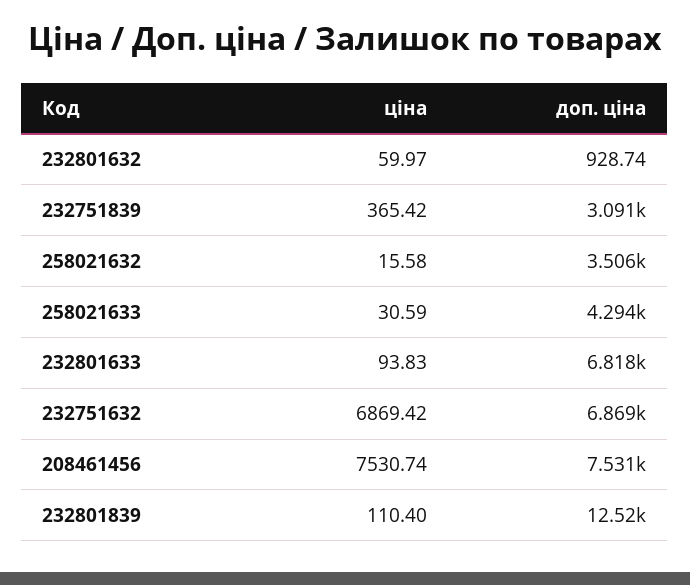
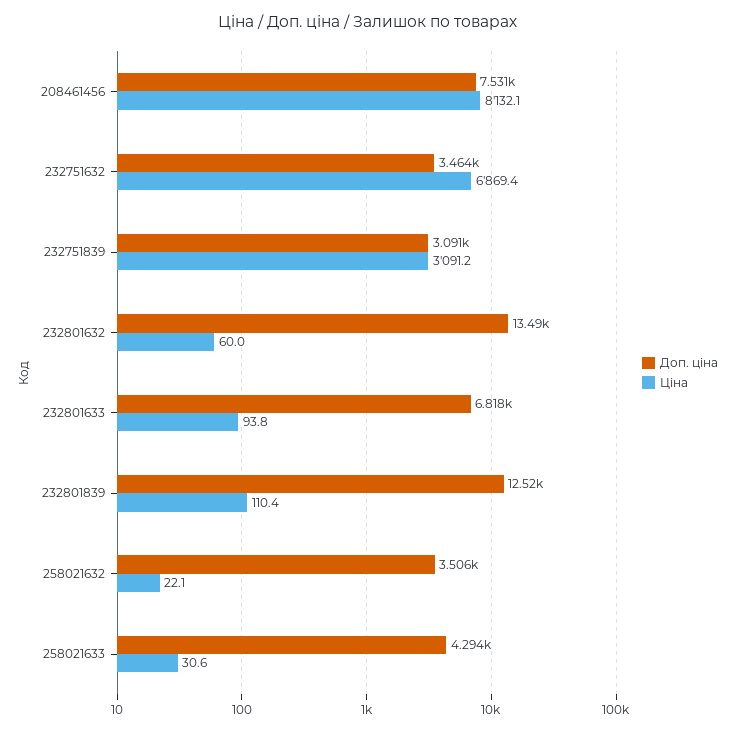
  {
    "ціна": {
      "232801632": 59.97,
-     "232751839": 365.42,
+     "232751839": 3091.2,
-     "258021632": 15.58,
+     "258021632": 22.1,
      "258021633": 30.59,
      "232801633": 93.83,
      "232751632": 6869.42,
-     "208461456": 7530.74,
+     "208461456": 8132.1,
      "232801839": 110.4
    },
    "доп. ціна": {
-     "232801632": 928.74,
+     "232801632": 13490,
      "232751839": 3091,
      "258021632": 3506,
      "258021633": 4294,
      "232801633": 6818,
-     "232751632": 6869,
+     "232751632": 3464,
      "208461456": 7531,
      "232801839": 12520
    }
  }

